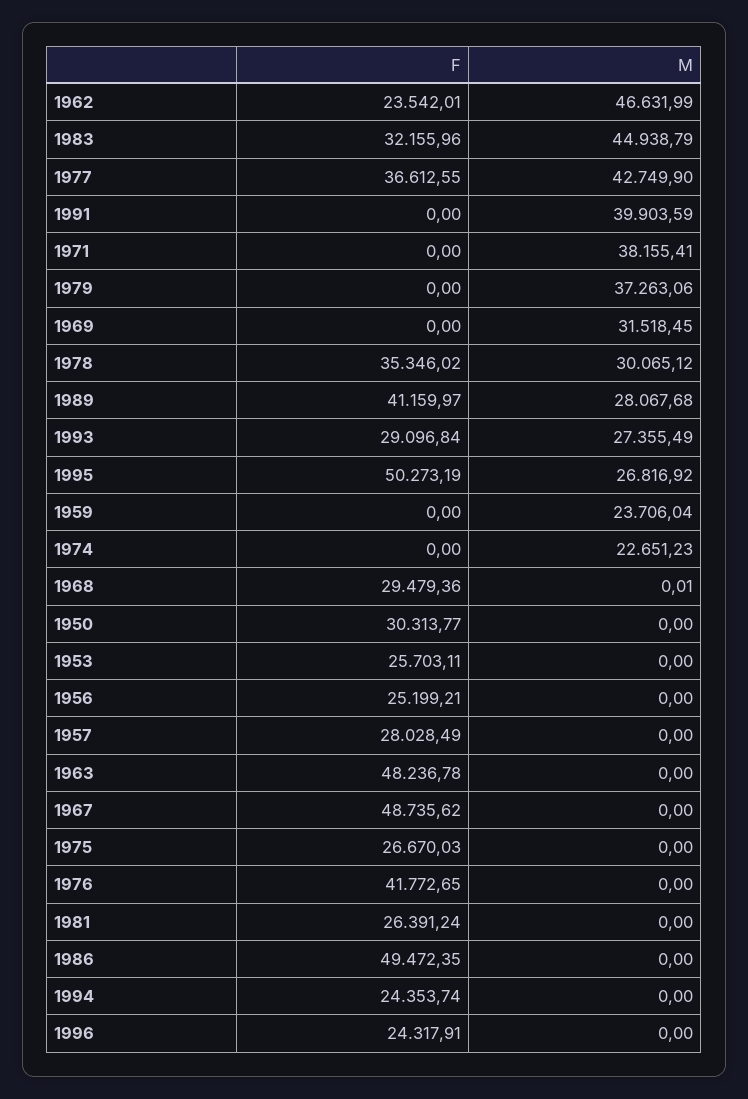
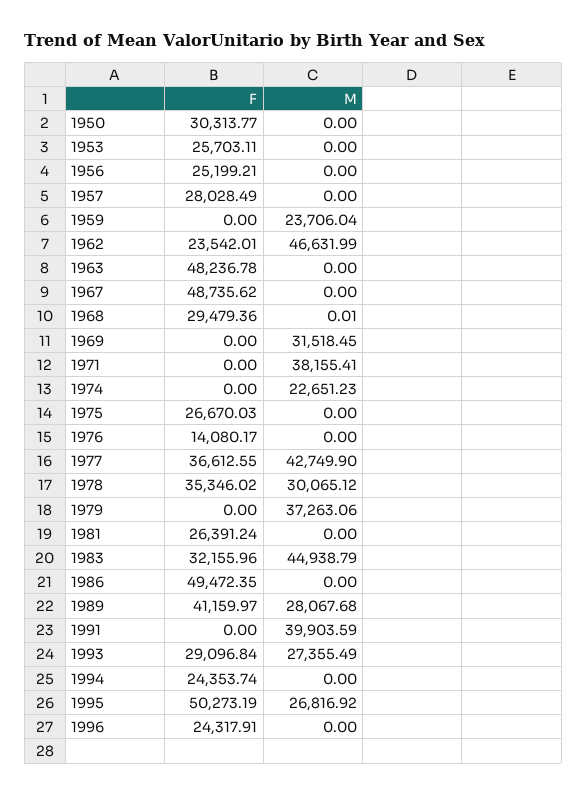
  {
    "F": {
      "1962": 23542.01,
      "1983": 32155.96,
      "1977": 36612.55,
      "1991": 0,
      "1971": 0,
      "1979": 0,
      "1969": 0,
      "1978": 35346.02,
      "1989": 41159.97,
      "1993": 29096.84,
      "1995": 50273.19,
      "1959": 0,
      "1974": 0,
      "1968": 29479.36,
      "1950": 30313.77,
      "1953": 25703.11,
      "1956": 25199.21,
      "1957": 28028.49,
      "1963": 48236.78,
      "1967": 48735.62,
      "1975": 26670.03,
-     "1976": 41772.65,
+     "1976": 14080.17,
      "1981": 26391.24,
      "1986": 49472.35,
      "1994": 24353.74,
      "1996": 24317.91
    },
    "M": {
      "1962": 46631.99,
      "1983": 44938.79,
      "1977": 42749.9,
      "1991": 39903.59,
      "1971": 38155.41,
      "1979": 37263.06,
      "1969": 31518.45,
      "1978": 30065.12,
      "1989": 28067.68,
      "1993": 27355.49,
      "1995": 26816.92,
      "1959": 23706.04,
      "1974": 22651.23,
      "1968": 0.01,
      "1950": 0,
      "1953": 0,
      "1956": 0,
      "1957": 0,
      "1963": 0,
      "1967": 0,
      "1975": 0,
      "1976": 0,
      "1981": 0,
      "1986": 0,
      "1994": 0,
      "1996": 0
    }
  }

